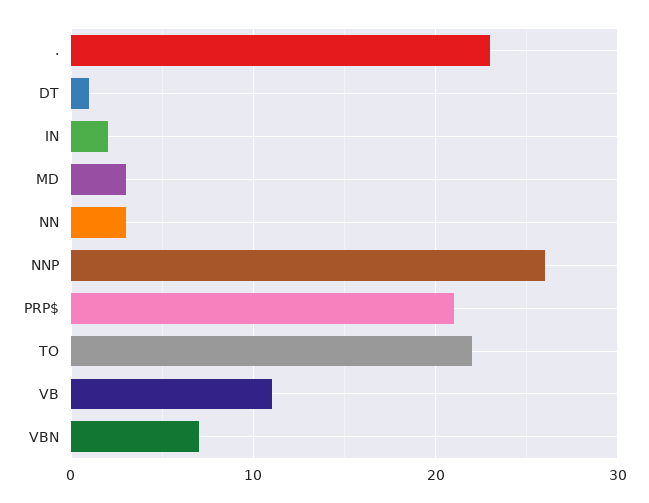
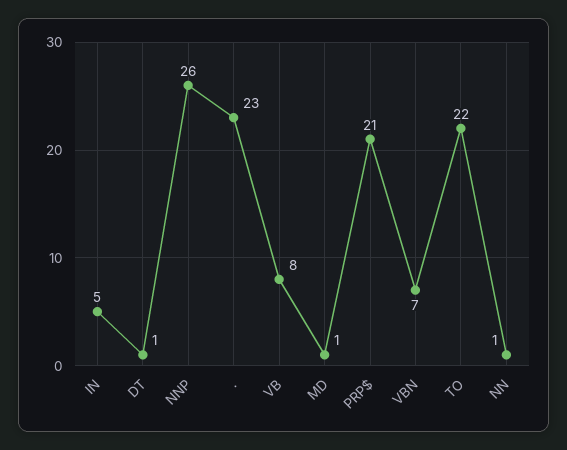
  {
    ".": 23,
    "DT": 1,
-   "IN": 2,
+   "IN": 5,
-   "MD": 3,
+   "MD": 1,
-   "NN": 3,
+   "NN": 1,
    "NNP": 26,
    "PRP$": 21,
    "TO": 22,
-   "VB": 11,
+   "VB": 8,
    "VBN": 7
  }

